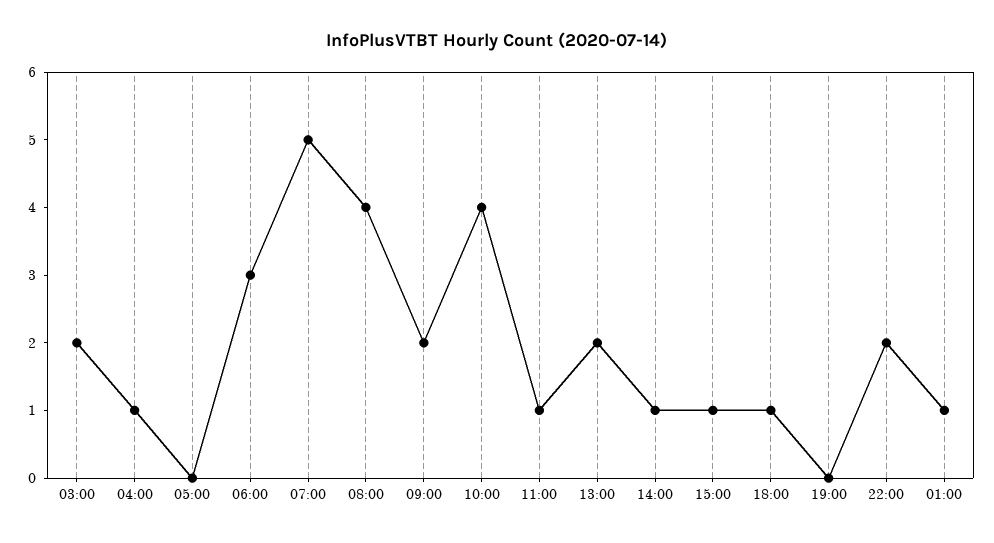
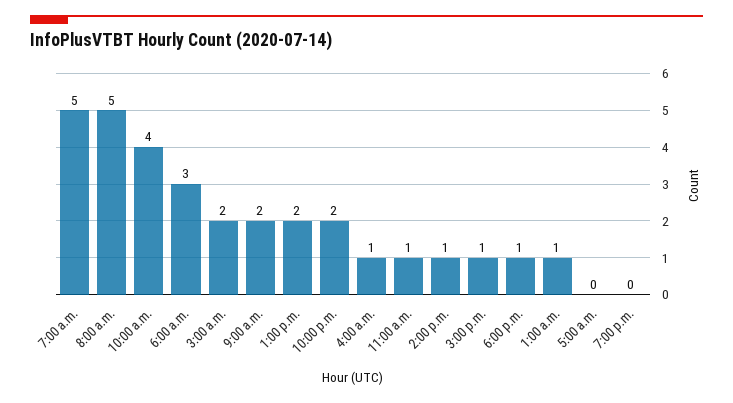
  {
    "03:00": 2,
    "04:00": 1,
    "05:00": 0,
    "06:00": 3,
    "07:00": 5,
-   "08:00": 4,
+   "08:00": 5,
    "09:00": 2,
    "10:00": 4,
    "11:00": 1,
    "13:00": 2,
    "14:00": 1,
    "15:00": 1,
    "18:00": 1,
    "19:00": 0,
    "22:00": 2,
    "01:00": 1
  }

